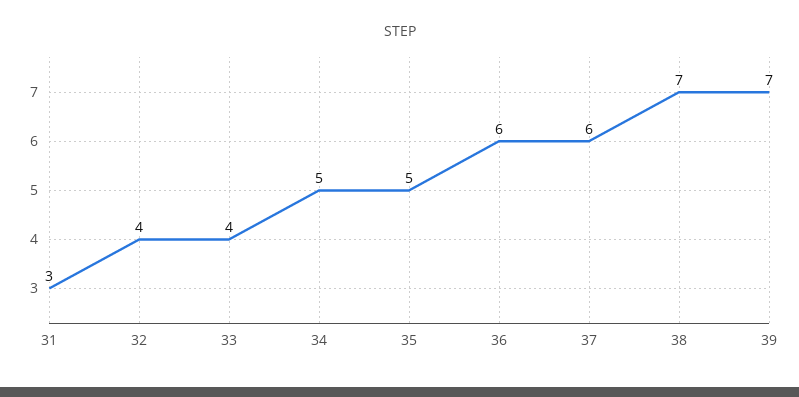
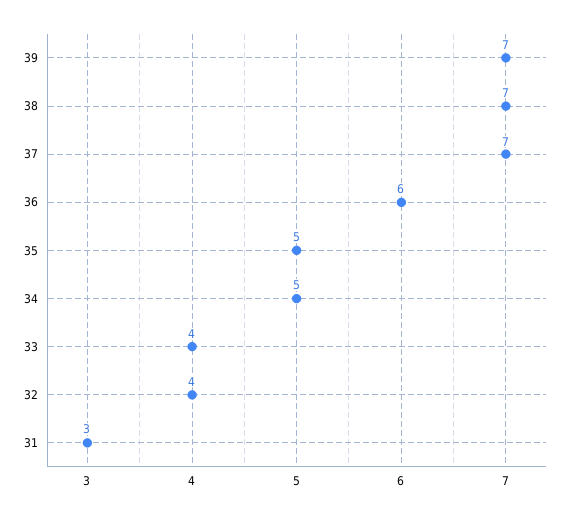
  {
    "31": 3,
    "32": 4,
    "33": 4,
    "34": 5,
    "35": 5,
    "36": 6,
-   "37": 6,
+   "37": 7,
    "38": 7,
    "39": 7
  }

